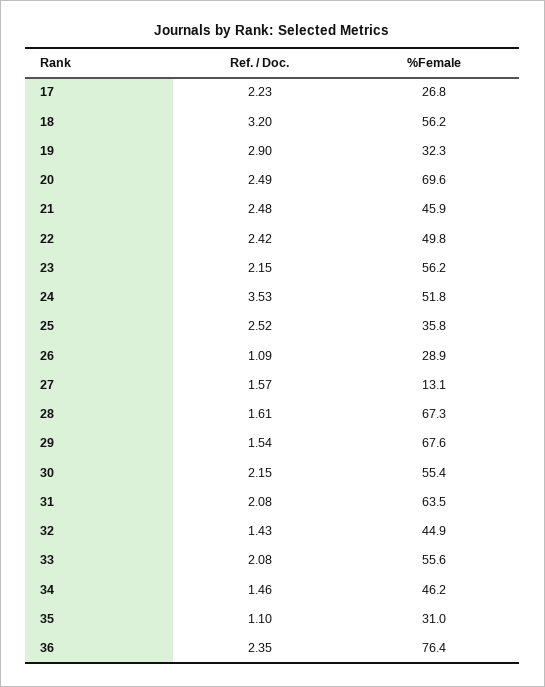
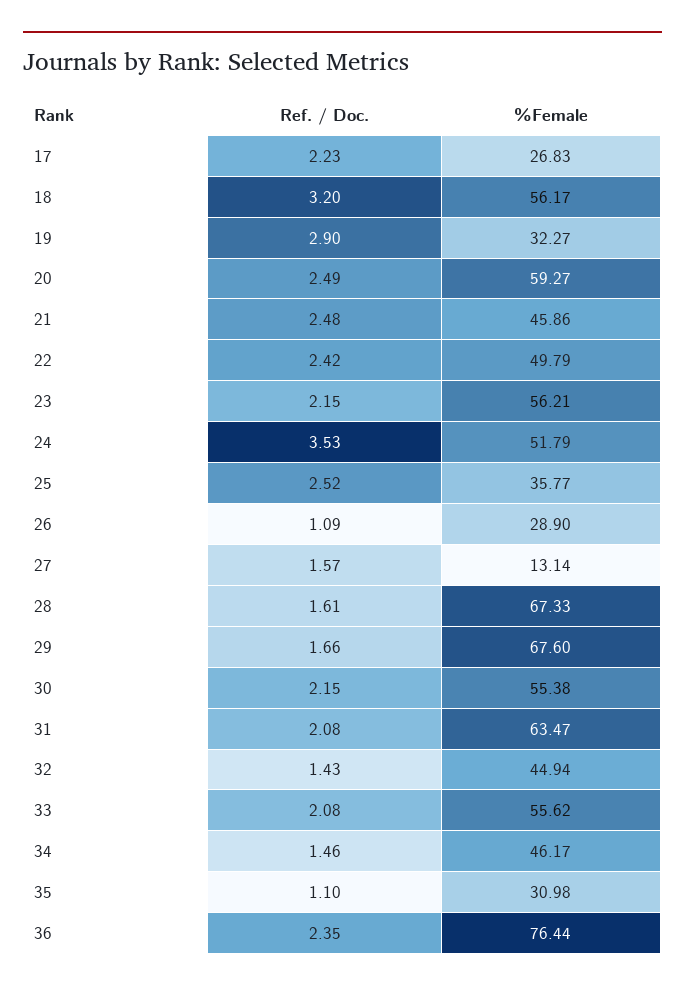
  {
    "Ref. / Doc.": {
      "17": 2.23,
      "18": 3.2,
      "19": 2.9,
      "20": 2.49,
      "21": 2.48,
      "22": 2.42,
      "23": 2.15,
      "24": 3.53,
      "25": 2.52,
      "26": 1.09,
      "27": 1.57,
      "28": 1.61,
-     "29": 1.54,
+     "29": 1.66,
      "30": 2.15,
      "31": 2.08,
      "32": 1.43,
      "33": 2.08,
      "34": 1.46,
      "35": 1.1,
      "36": 2.35
    },
    "%Female": {
      "17": 26.83,
      "18": 56.17,
      "19": 32.27,
-     "20": 69.6,
+     "20": 59.27,
      "21": 45.86,
      "22": 49.79,
      "23": 56.21,
      "24": 51.79,
      "25": 35.77,
      "26": 28.9,
      "27": 13.14,
      "28": 67.33,
      "29": 67.6,
      "30": 55.38,
      "31": 63.47,
      "32": 44.94,
      "33": 55.62,
      "34": 46.17,
      "35": 30.98,
      "36": 76.44
    }
  }

